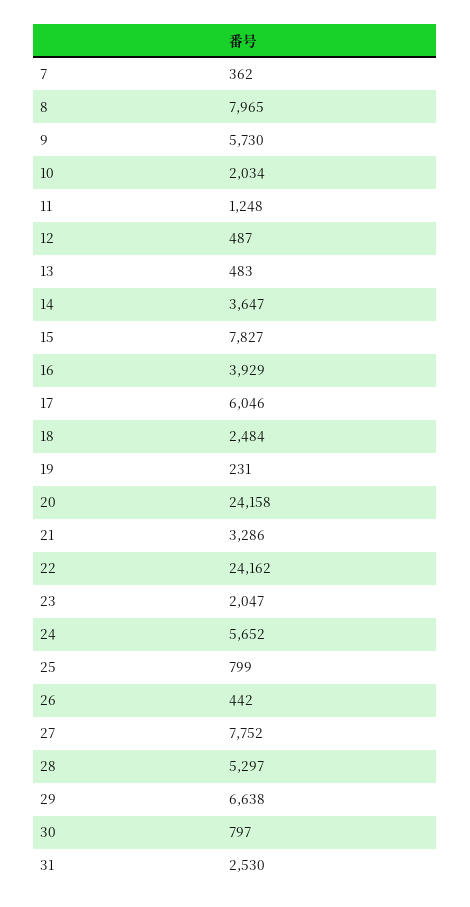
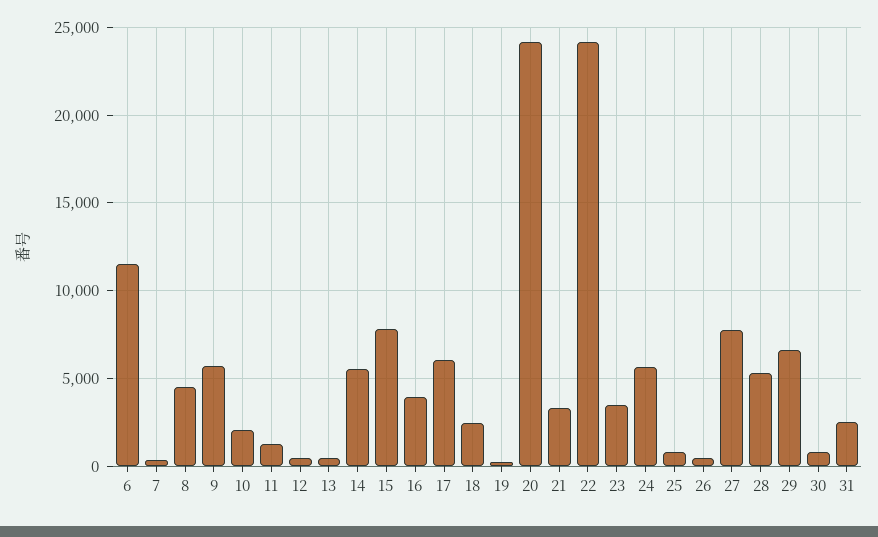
  {
    "7": 362,
-   "8": 7965,
+   "8": 4500,
    "9": 5730,
    "10": 2034,
    "11": 1248,
    "12": 487,
    "13": 483,
-   "14": 3647,
+   "14": 5500,
    "15": 7827,
    "16": 3929,
    "17": 6046,
    "18": 2484,
    "19": 231,
    "20": 24158,
    "21": 3286,
    "22": 24162,
-   "23": 2047,
+   "23": 3500,
    "24": 5652,
    "25": 799,
    "26": 442,
    "27": 7752,
    "28": 5297,
    "29": 6638,
    "30": 797,
-   "31": 2530
+   "31": 2530,
+   "6": 11500
  }

